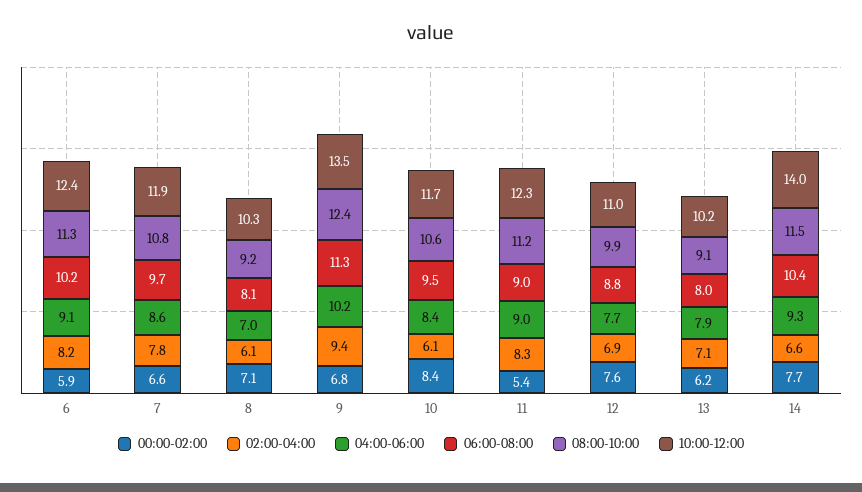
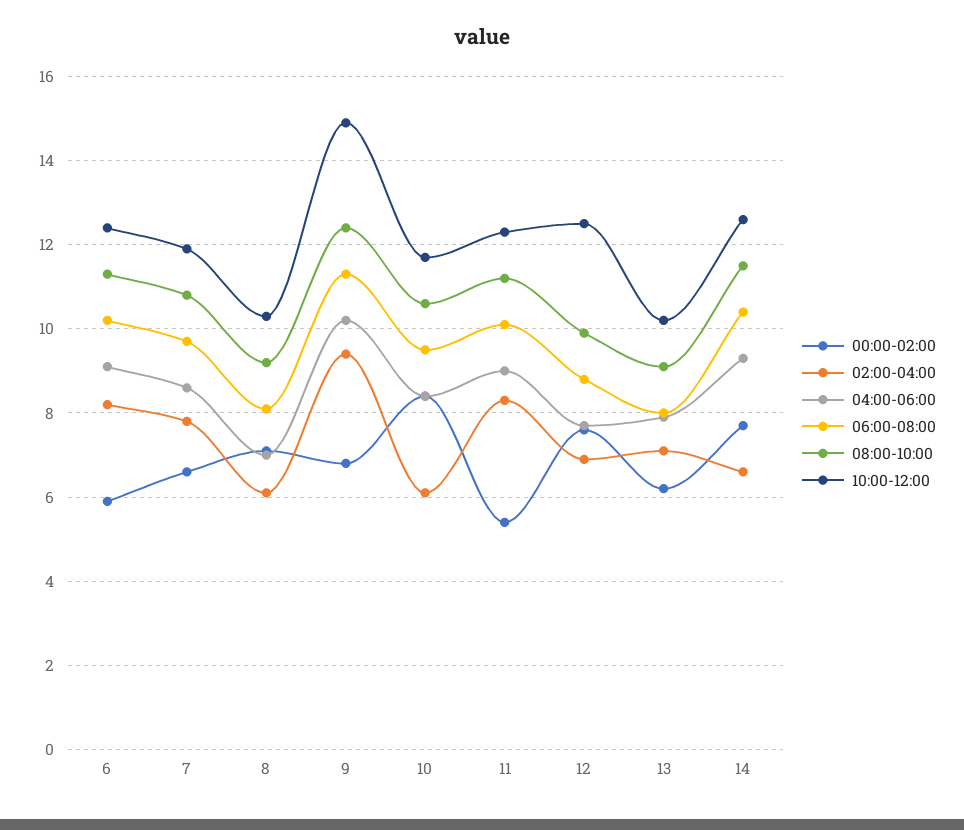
  {
    "00:00-02:00": {
      "6": 5.9,
      "7": 6.6,
      "8": 7.1,
      "9": 6.8,
      "10": 8.4,
      "11": 5.4,
      "12": 7.6,
      "13": 6.2,
      "14": 7.7
    },
    "02:00-04:00": {
      "6": 8.2,
      "7": 7.8,
      "8": 6.1,
      "9": 9.4,
      "10": 6.1,
      "11": 8.3,
      "12": 6.9,
      "13": 7.1,
      "14": 6.6
    },
    "04:00-06:00": {
      "6": 9.1,
      "7": 8.6,
      "8": 7,
      "9": 10.2,
      "10": 8.4,
      "11": 9,
      "12": 7.7,
      "13": 7.9,
      "14": 9.3
    },
    "06:00-08:00": {
      "6": 10.2,
      "7": 9.7,
      "8": 8.1,
      "9": 11.3,
      "10": 9.5,
-     "11": 9,
+     "11": 10,
      "12": 8.8,
      "13": 8,
      "14": 10.4
    },
    "08:00-10:00": {
      "6": 11.3,
      "7": 10.8,
      "8": 9.2,
      "9": 12.4,
      "10": 10.6,
      "11": 11.2,
      "12": 9.9,
      "13": 9.1,
      "14": 11.5
    },
    "10:00-12:00": {
      "6": 12.4,
      "7": 11.9,
      "8": 10.3,
-     "9": 13.5,
+     "9": 15,
      "10": 11.7,
      "11": 12.3,
-     "12": 11,
+     "12": 12.5,
      "13": 10.2,
-     "14": 14
+     "14": 12.5
    }
  }

